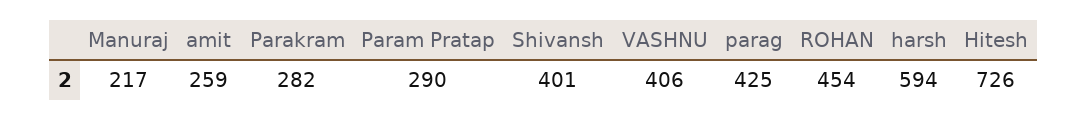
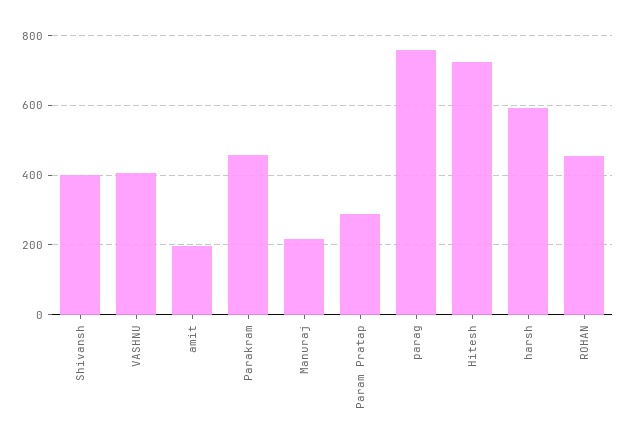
  {
    "Manuraj": 217,
-   "amit": 259,
+   "amit": 200,
-   "Parakram": 282,
+   "Parakram": 460,
    "Param Pratap": 290,
    "Shivansh": 401,
    "VASHNU": 406,
-   "parag": 425,
+   "parag": 760,
    "ROHAN": 454,
    "harsh": 594,
    "Hitesh": 726
  }

